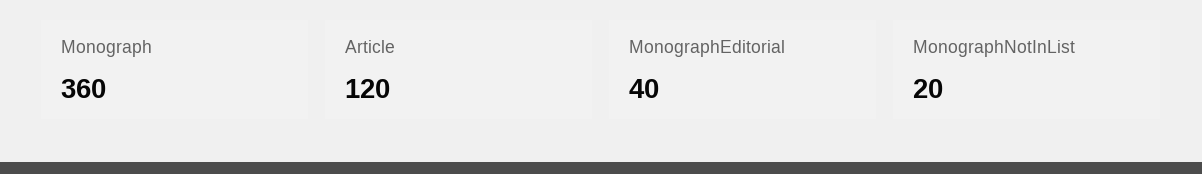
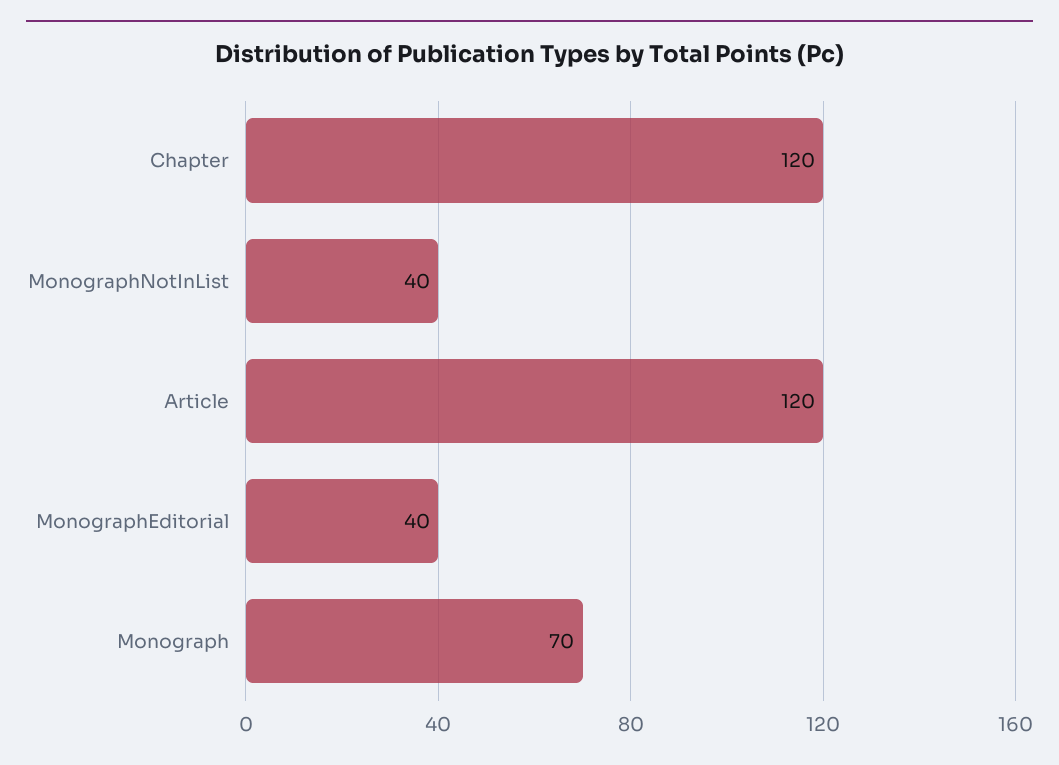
  {
-   "Monograph": 360,
+   "Monograph": 70,
    "Article": 120,
    "MonographEditorial": 40,
-   "MonographNotInList": 20
+   "MonographNotInList": 40,
+   "Chapter": 120
  }

